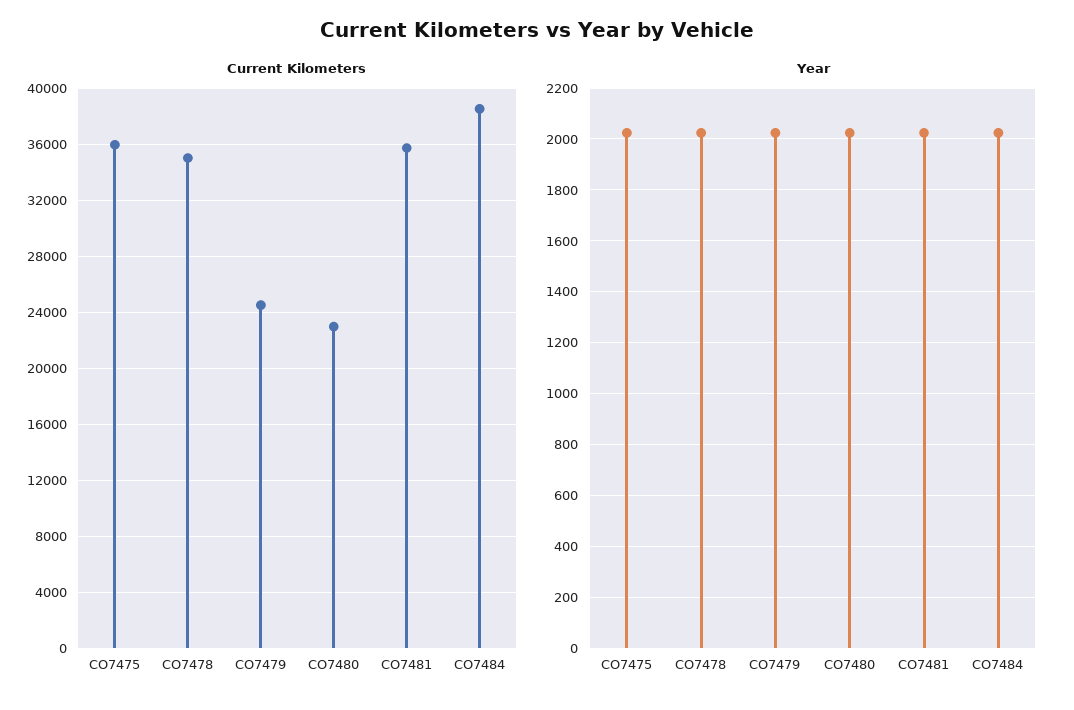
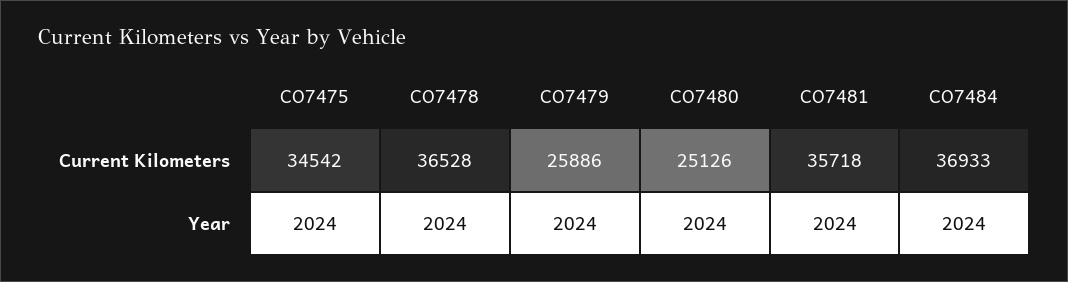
  {
    "Current Kilometers": {
-     "CO7475": 36000,
+     "CO7475": 34542,
-     "CO7478": 35000,
+     "CO7478": 36528,
-     "CO7479": 24500,
+     "CO7479": 25886,
-     "CO7480": 23000,
+     "CO7480": 25126,
      "CO7481": 35718,
-     "CO7484": 38500
+     "CO7484": 36933
    },
    "Year": {
      "CO7475": 2024,
      "CO7478": 2024,
      "CO7479": 2024,
      "CO7480": 2024,
      "CO7481": 2024,
      "CO7484": 2024
    }
  }

